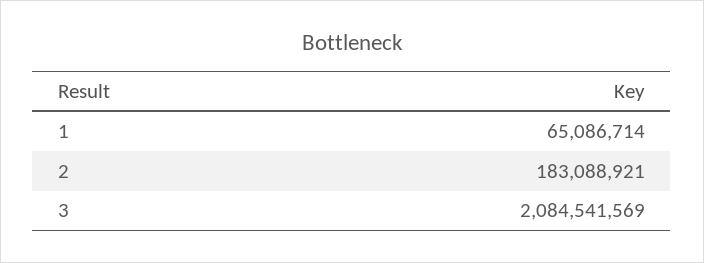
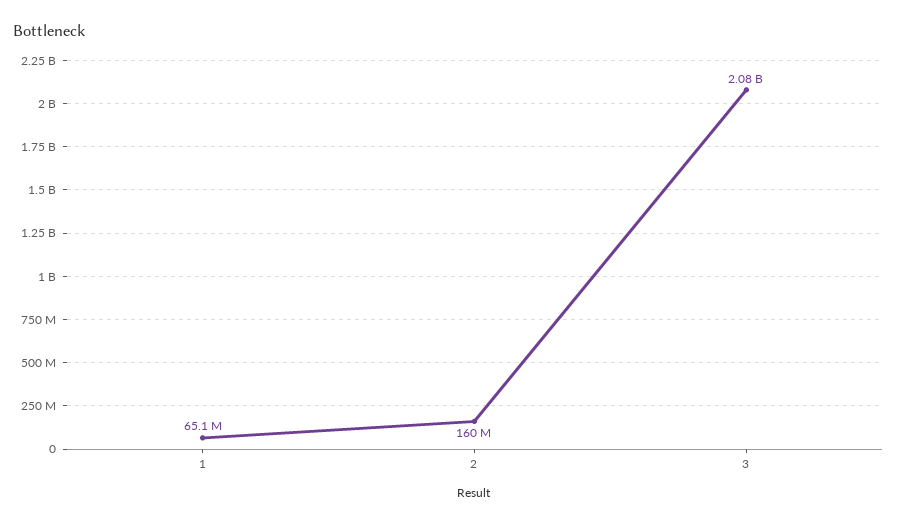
  {
    "1": 65086714,
-   "2": 183088921,
+   "2": 160000000,
    "3": 2084541569
  }

